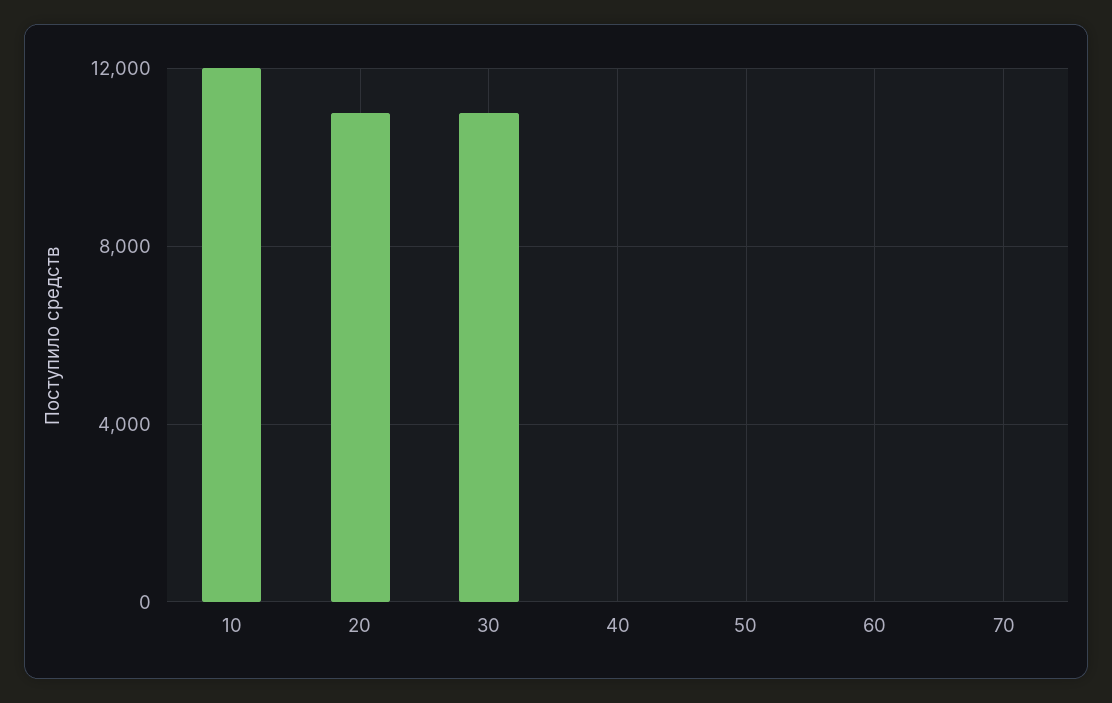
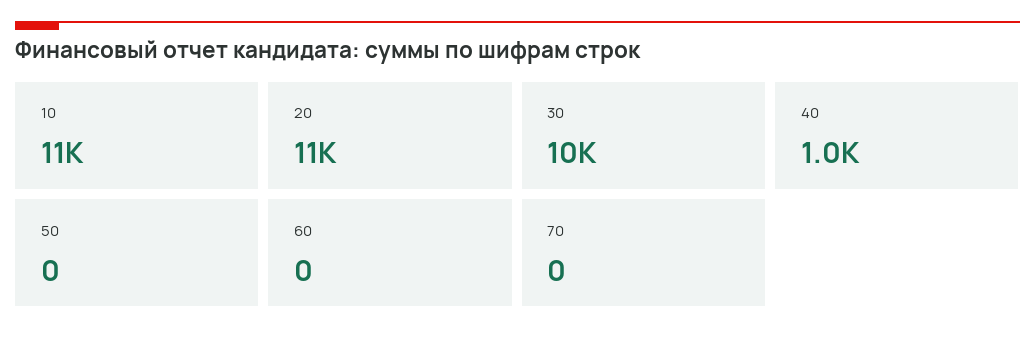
  {
-   "10": 12000,
+   "10": 11000,
    "20": 11000,
-   "30": 11000,
+   "30": 10000,
-   "40": 0,
+   "40": 1000,
    "50": 0,
    "60": 0,
    "70": 0
  }

